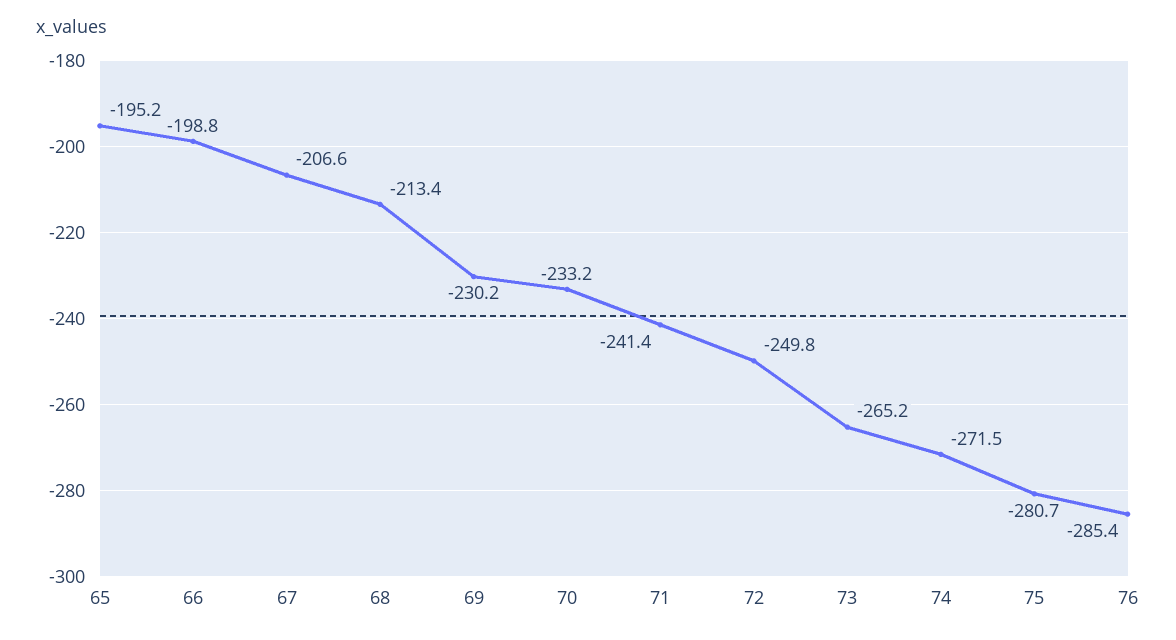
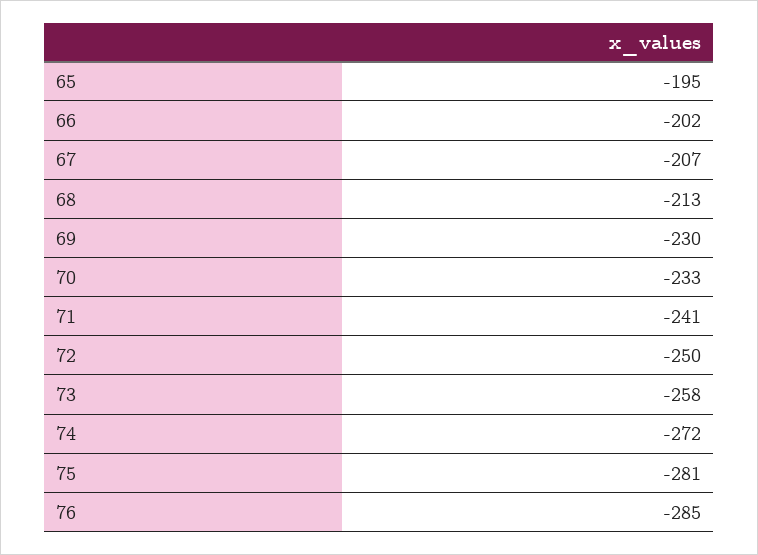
  {
    "65": -195.2,
-   "66": -198.8,
+   "66": -202,
    "67": -206.6,
    "68": -213.4,
    "69": -230.2,
    "70": -233.2,
    "71": -241.4,
    "72": -249.8,
-   "73": -265.2,
+   "73": -258,
    "74": -271.5,
    "75": -280.7,
    "76": -285.4
  }

